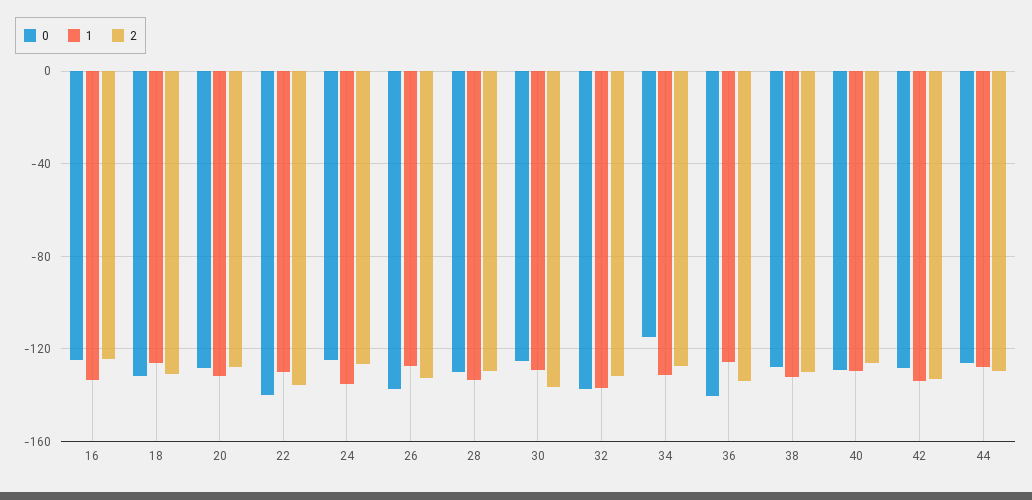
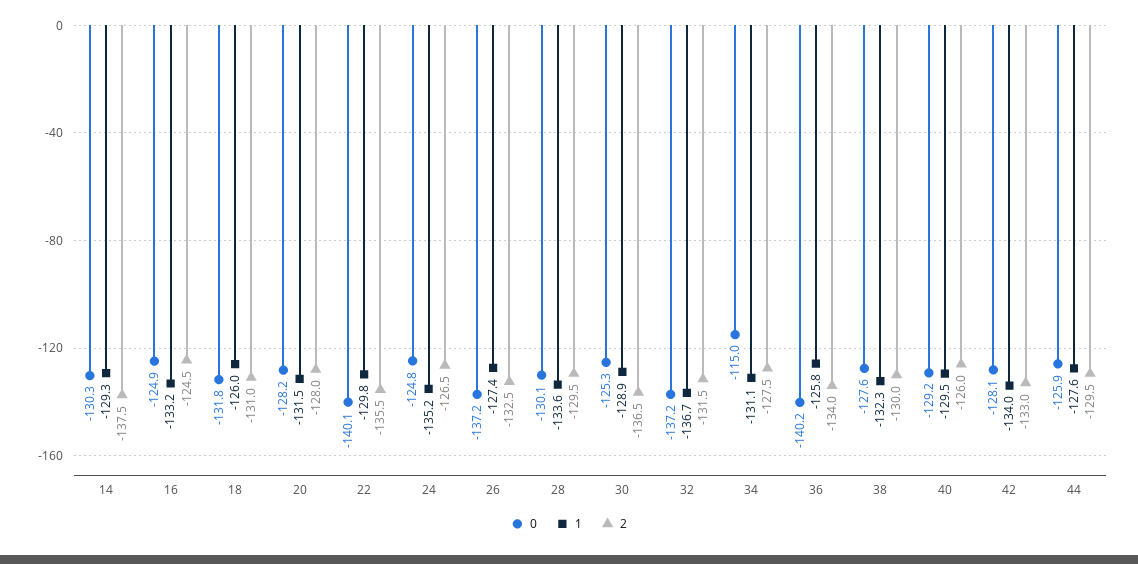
  {
    "0": {
      "16": -124.9,
      "18": -131.8,
      "20": -128.2,
      "22": -140.1,
      "24": -124.8,
      "26": -137.2,
      "28": -130.1,
      "30": -125.3,
      "32": -137.2,
      "34": -115,
      "36": -140.2,
      "38": -127.6,
      "40": -129.2,
      "42": -128.1,
-     "44": -125.9
+     "44": -125.9,
+     "14": -130.3
    },
    "1": {
      "16": -133.2,
      "18": -126,
      "20": -131.5,
      "22": -129.8,
      "24": -135.2,
      "26": -127.4,
      "28": -133.6,
      "30": -128.9,
      "32": -136.7,
      "34": -131.1,
      "36": -125.8,
      "38": -132.3,
      "40": -129.5,
      "42": -134,
-     "44": -127.6
+     "44": -127.6,
+     "14": -129.3
    },
    "2": {
      "16": -124.5,
      "18": -131,
      "20": -128,
      "22": -135.5,
      "24": -126.5,
      "26": -132.5,
      "28": -129.5,
      "30": -136.5,
      "32": -131.5,
      "34": -127.5,
      "36": -134,
      "38": -130,
      "40": -126,
      "42": -133,
-     "44": -129.5
+     "44": -129.5,
+     "14": -137.5
    }
  }

